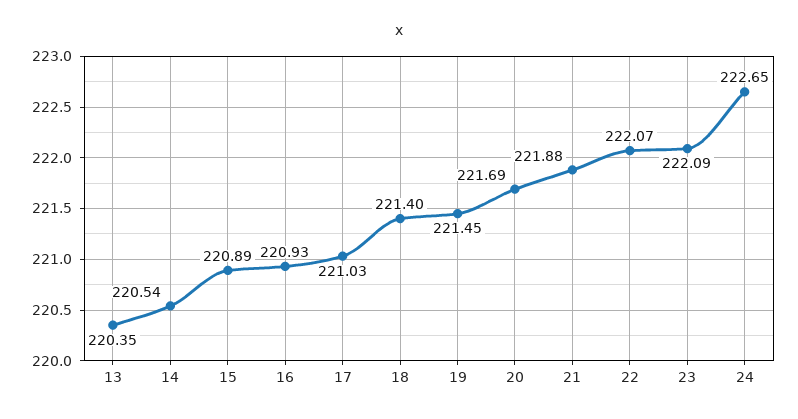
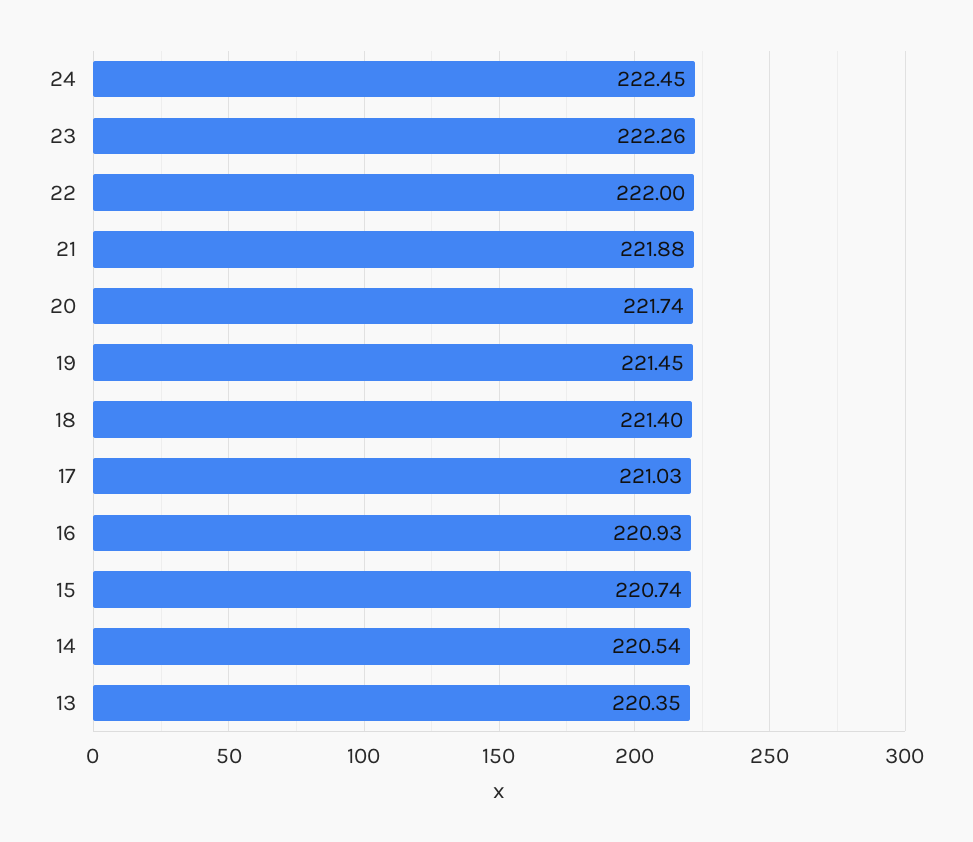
  {
    "13": 220.35,
    "14": 220.54,
-   "15": 220.89,
+   "15": 220.74,
    "16": 220.93,
    "17": 221.03,
    "18": 221.4,
    "19": 221.45,
-   "20": 221.69,
+   "20": 221.74,
    "21": 221.88,
-   "22": 222.07,
+   "22": 222,
-   "23": 222.09,
+   "23": 222.26,
-   "24": 222.65
+   "24": 222.45
  }

